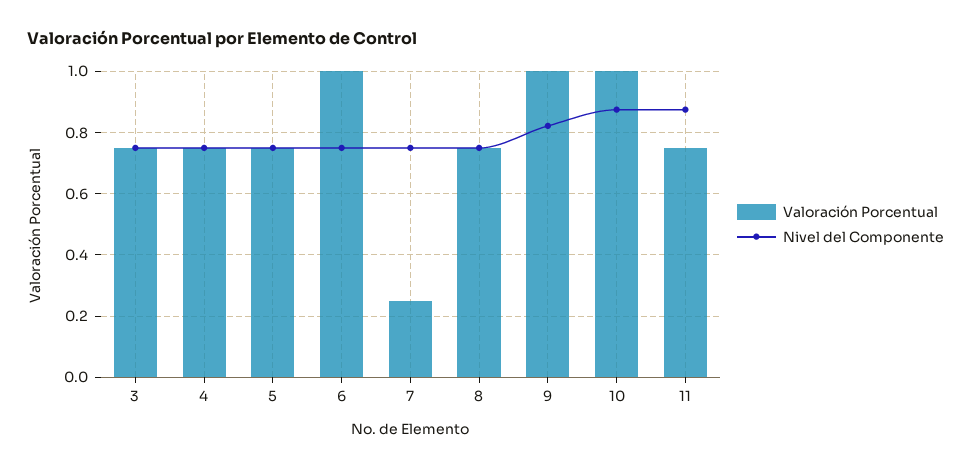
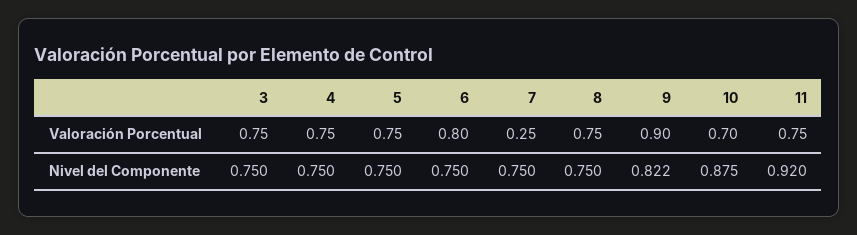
  {
    "Valoración Porcentual": {
      "3": 0.75,
      "4": 0.75,
      "5": 0.75,
-     "6": 1,
+     "6": 0.8,
      "7": 0.25,
      "8": 0.75,
-     "9": 1,
+     "9": 0.9,
-     "10": 1,
+     "10": 0.7,
      "11": 0.75
    },
    "Nivel del Componente": {
      "3": 0.75,
      "4": 0.75,
      "5": 0.75,
      "6": 0.75,
      "7": 0.75,
      "8": 0.75,
      "9": 0.822,
      "10": 0.875,
-     "11": 0.88
+     "11": 0.92
    }
  }

